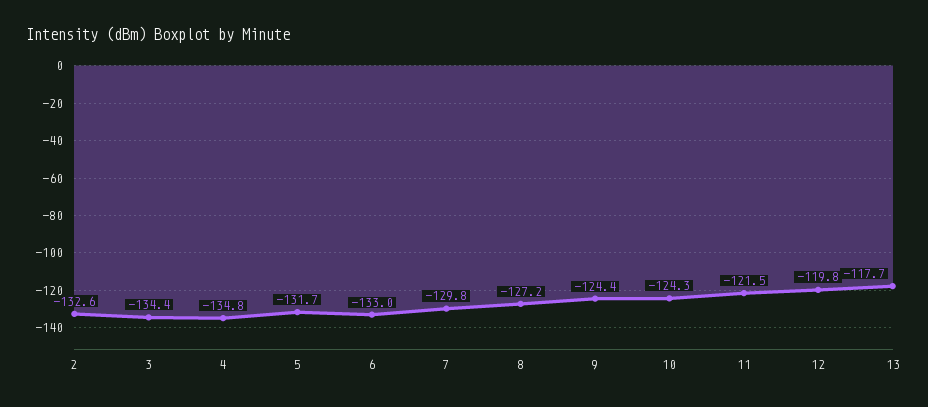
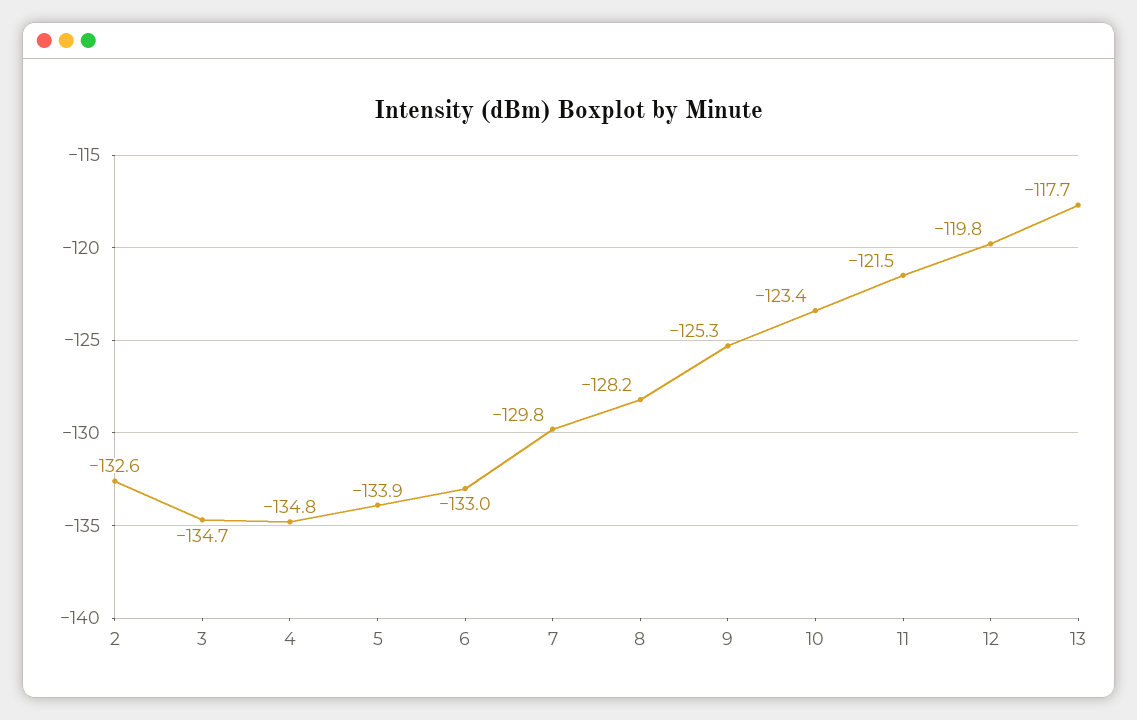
  {
    "2": -132.6,
-   "3": -134.4,
+   "3": -134.7,
    "4": -134.8,
-   "5": -131.7,
+   "5": -133.9,
    "6": -133,
    "7": -129.8,
-   "8": -127.2,
+   "8": -128.2,
-   "9": -124.4,
+   "9": -125.3,
-   "10": -124.3,
+   "10": -123.4,
    "11": -121.5,
    "12": -119.8,
    "13": -117.7
  }

